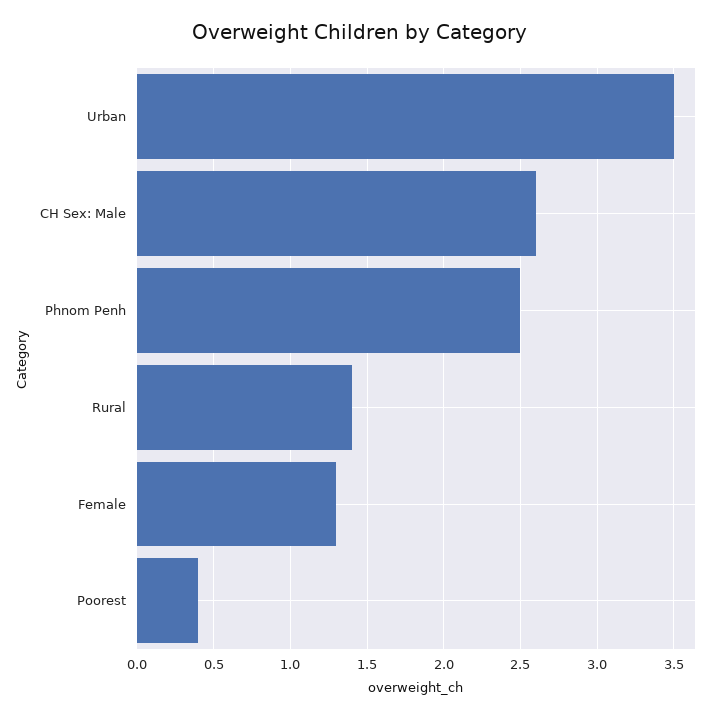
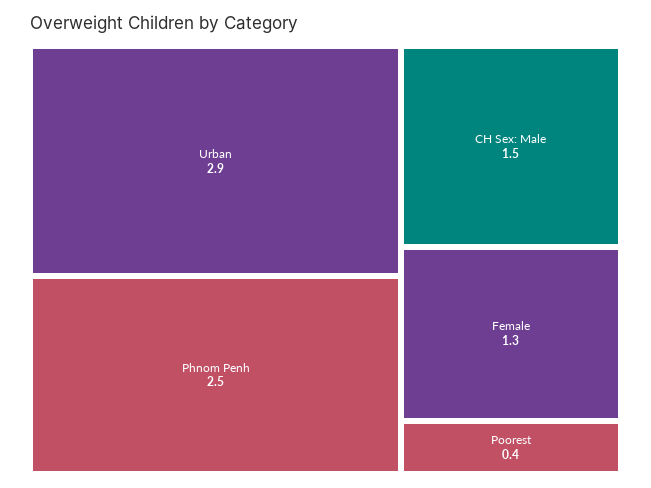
  {
-   "Urban": 3.5,
+   "Urban": 2.9,
-   "CH Sex: Male": 2.6,
+   "CH Sex: Male": 1.5,
    "Phnom Penh": 2.5,
-   "Rural": 1.4,
    "Female": 1.3,
    "Poorest": 0.4
  }

